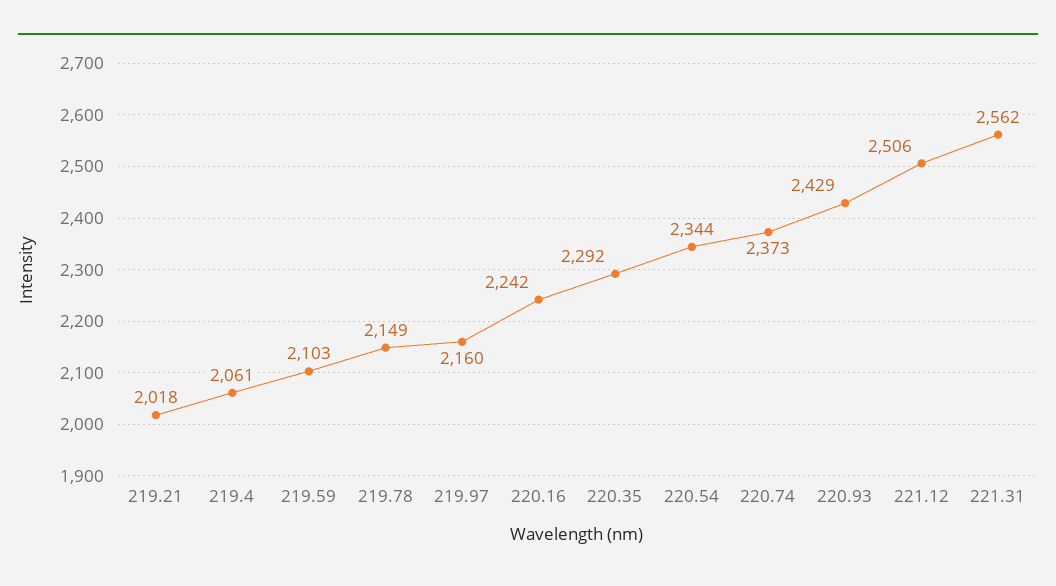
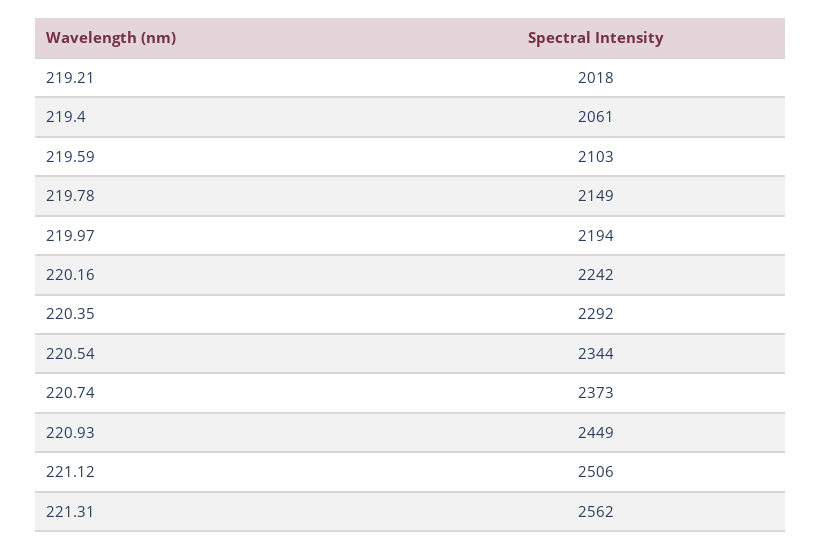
  {
    "219.21": 2018,
    "219.4": 2061,
    "219.59": 2103,
    "219.78": 2149,
-   "219.97": 2160,
+   "219.97": 2194,
    "220.16": 2242,
    "220.35": 2292,
    "220.54": 2344,
    "220.74": 2373,
-   "220.93": 2429,
+   "220.93": 2449,
    "221.12": 2506,
    "221.31": 2562
  }

